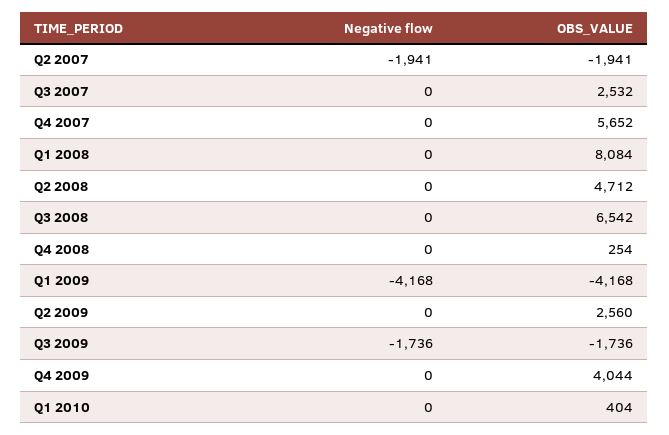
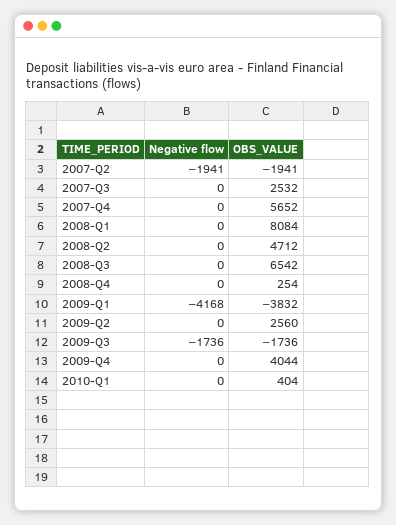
  {
    "Negative flow": {
      "Q2 2007": -1941,
      "Q3 2007": 0,
      "Q4 2007": 0,
      "Q1 2008": 0,
      "Q2 2008": 0,
      "Q3 2008": 0,
      "Q4 2008": 0,
      "Q1 2009": -4168,
      "Q2 2009": 0,
      "Q3 2009": -1736,
      "Q4 2009": 0,
      "Q1 2010": 0
    },
    "OBS_VALUE": {
      "Q2 2007": -1941,
      "Q3 2007": 2532,
      "Q4 2007": 5652,
      "Q1 2008": 8084,
      "Q2 2008": 4712,
      "Q3 2008": 6542,
      "Q4 2008": 254,
-     "Q1 2009": -4168,
+     "Q1 2009": -3832,
      "Q2 2009": 2560,
      "Q3 2009": -1736,
      "Q4 2009": 4044,
      "Q1 2010": 404
    }
  }

